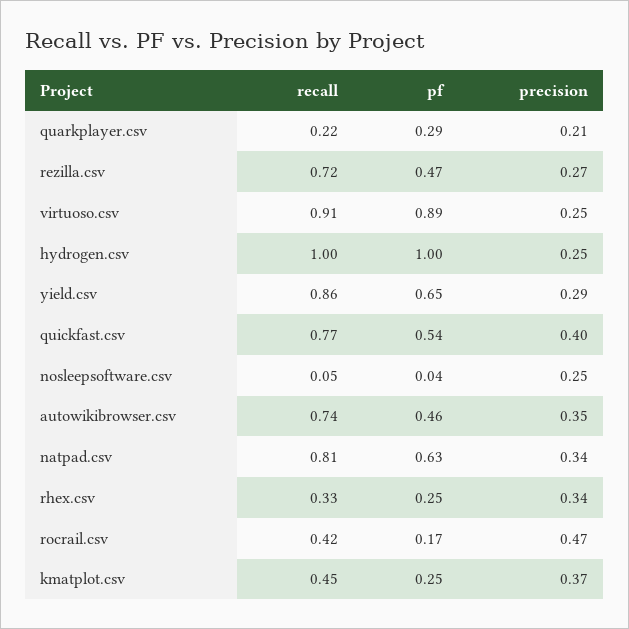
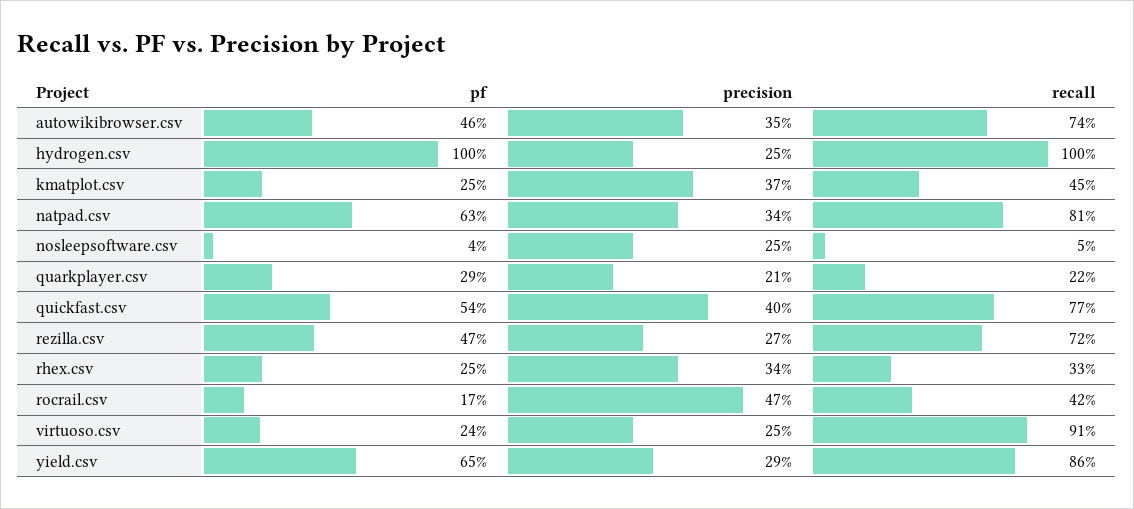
  {
    "recall": {
      "quarkplayer.csv": 0.22,
      "rezilla.csv": 0.72,
      "virtuoso.csv": 0.91,
      "hydrogen.csv": 1,
      "yield.csv": 0.86,
      "quickfast.csv": 0.77,
      "nosleepsoftware.csv": 0.05,
      "autowikibrowser.csv": 0.74,
      "natpad.csv": 0.81,
      "rhex.csv": 0.33,
      "rocrail.csv": 0.42,
      "kmatplot.csv": 0.45
    },
    "pf": {
      "quarkplayer.csv": 0.29,
      "rezilla.csv": 0.47,
-     "virtuoso.csv": 0.89,
+     "virtuoso.csv": 0.24,
      "hydrogen.csv": 1,
      "yield.csv": 0.65,
      "quickfast.csv": 0.54,
      "nosleepsoftware.csv": 0.04,
      "autowikibrowser.csv": 0.46,
      "natpad.csv": 0.63,
      "rhex.csv": 0.25,
      "rocrail.csv": 0.17,
      "kmatplot.csv": 0.25
    },
    "precision": {
      "quarkplayer.csv": 0.21,
      "rezilla.csv": 0.27,
      "virtuoso.csv": 0.25,
      "hydrogen.csv": 0.25,
      "yield.csv": 0.29,
      "quickfast.csv": 0.4,
      "nosleepsoftware.csv": 0.25,
      "autowikibrowser.csv": 0.35,
      "natpad.csv": 0.34,
      "rhex.csv": 0.34,
      "rocrail.csv": 0.47,
      "kmatplot.csv": 0.37
    }
  }

